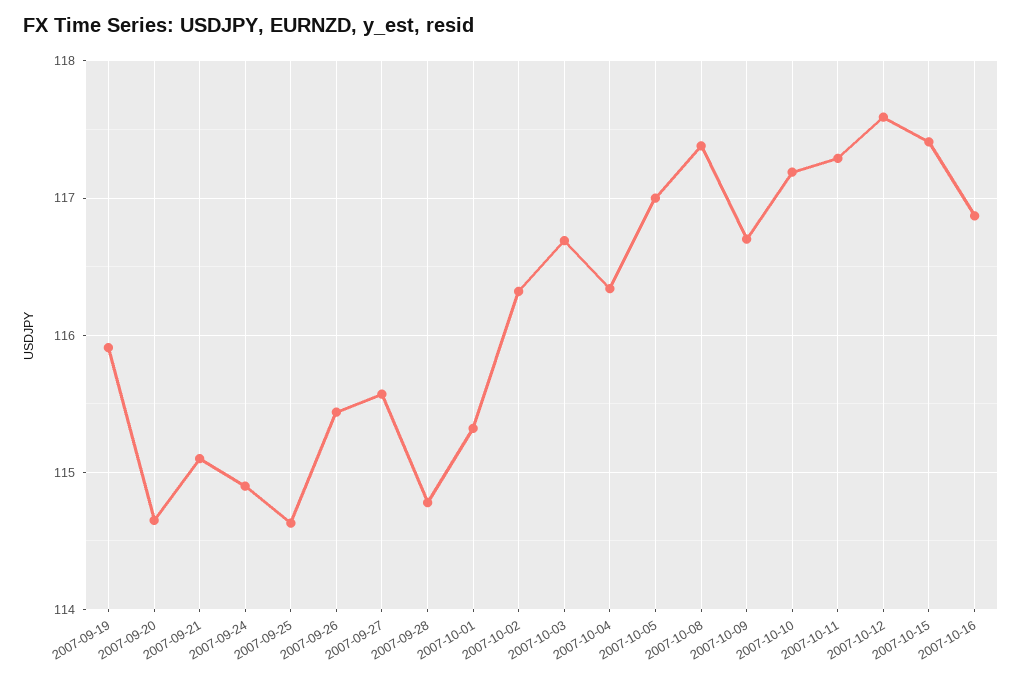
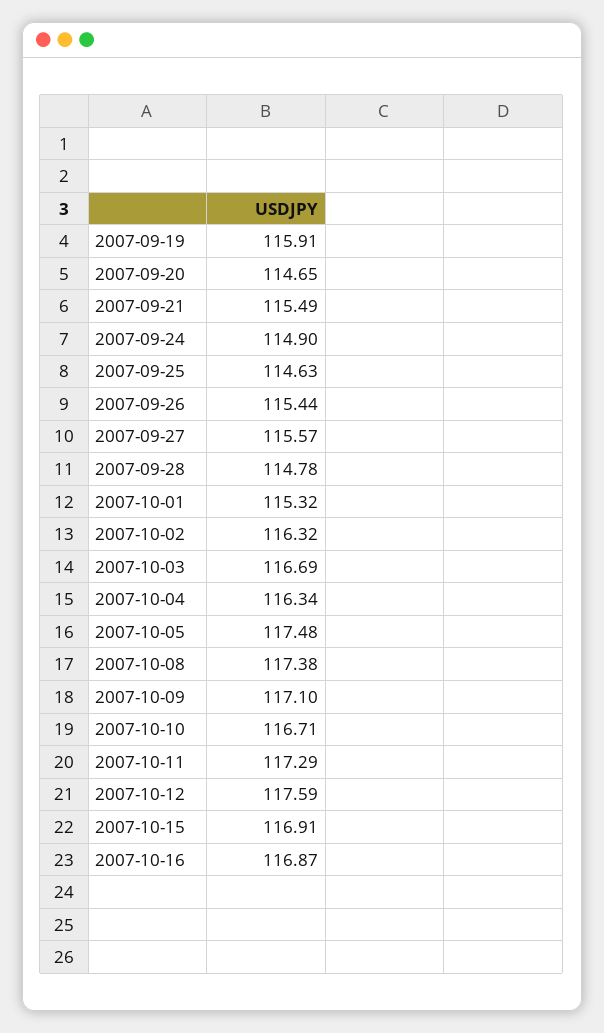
  {
    "2007-09-19": 115.91,
    "2007-09-20": 114.65,
-   "2007-09-21": 115.1,
+   "2007-09-21": 115.49,
    "2007-09-24": 114.9,
    "2007-09-25": 114.63,
    "2007-09-26": 115.44,
    "2007-09-27": 115.57,
    "2007-09-28": 114.78,
    "2007-10-01": 115.32,
    "2007-10-02": 116.32,
    "2007-10-03": 116.69,
    "2007-10-04": 116.34,
-   "2007-10-05": 117,
+   "2007-10-05": 117.48,
    "2007-10-08": 117.38,
-   "2007-10-09": 116.7,
+   "2007-10-09": 117.1,
-   "2007-10-10": 117.2,
+   "2007-10-10": 116.71,
    "2007-10-11": 117.29,
    "2007-10-12": 117.59,
-   "2007-10-15": 117.4,
+   "2007-10-15": 116.91,
    "2007-10-16": 116.87
  }

